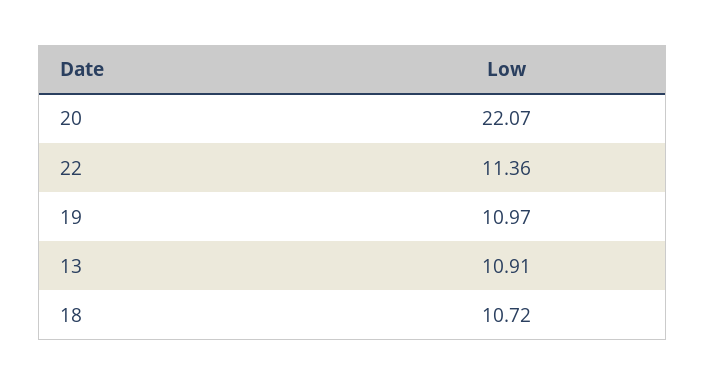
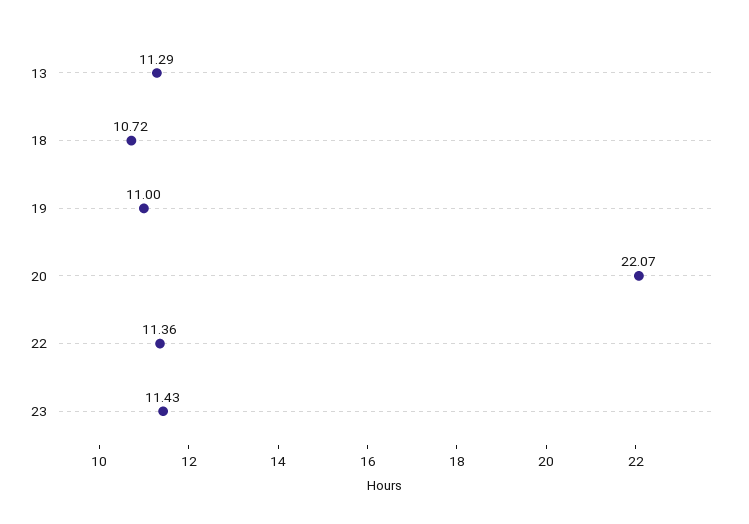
  {
    "20": 22.07,
    "22": 11.36,
-   "19": 10.97,
+   "19": 11,
-   "13": 10.91,
+   "13": 11.29,
-   "18": 10.72
+   "18": 10.72,
+   "23": 11.43
  }

